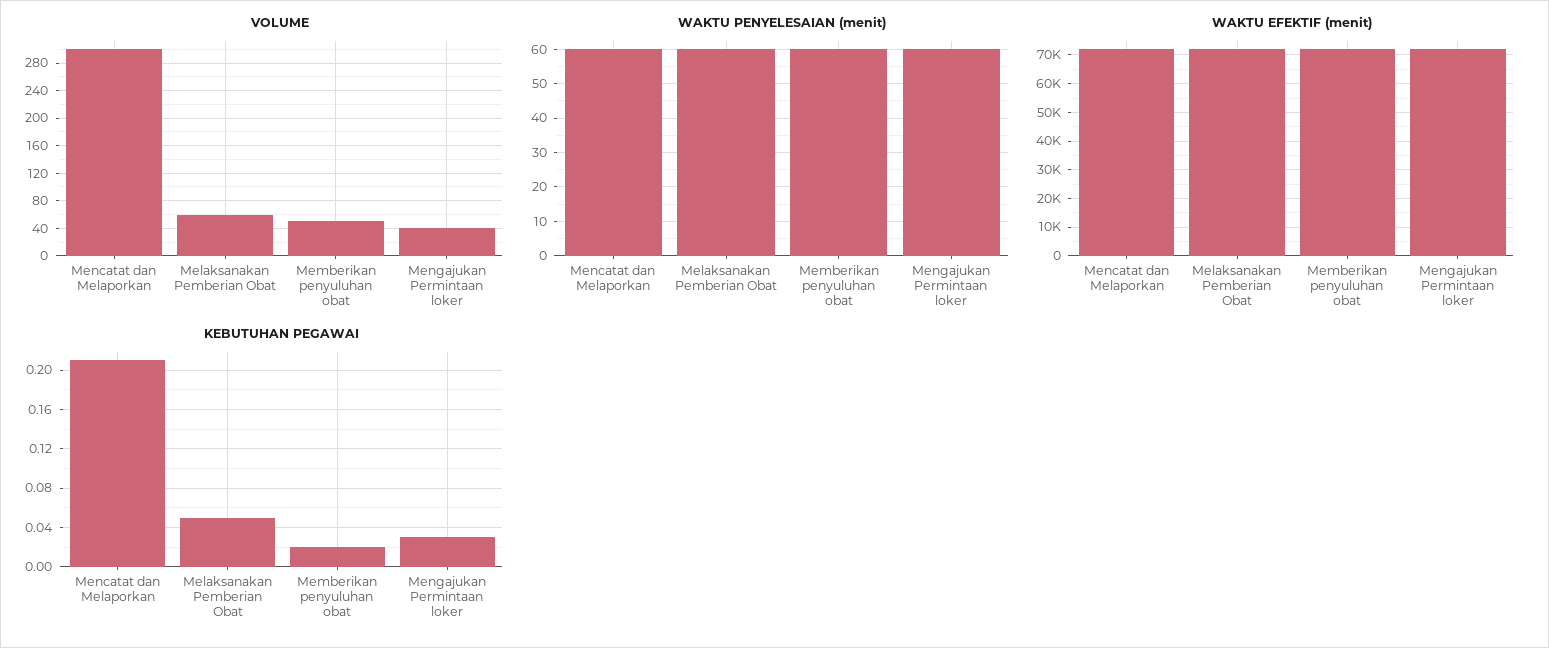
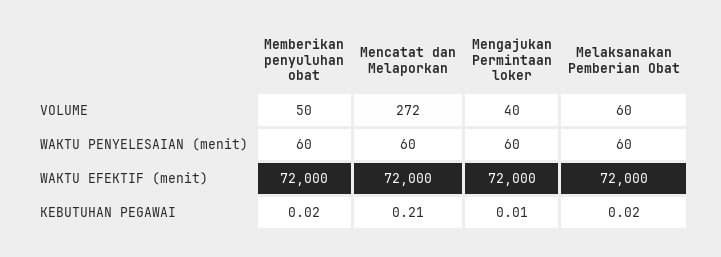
  {
    "VOLUME": {
-     "Mencatat dan Melaporkan": 300,
+     "Mencatat dan Melaporkan": 272,
      "Melaksanakan Pemberian Obat": 60,
      "Memberikan penyuluhan obat": 50,
      "Mengajukan Permintaan loker": 40
    },
    "WAKTU PENYELESAIAN (menit)": {
      "Mencatat dan Melaporkan": 60,
      "Melaksanakan Pemberian Obat": 60,
      "Memberikan penyuluhan obat": 60,
      "Mengajukan Permintaan loker": 60
    },
    "WAKTU EFEKTIF (menit)": {
      "Mencatat dan Melaporkan": 72000,
      "Melaksanakan Pemberian Obat": 72000,
      "Memberikan penyuluhan obat": 72000,
      "Mengajukan Permintaan loker": 72000
    },
    "KEBUTUHAN PEGAWAI": {
      "Mencatat dan Melaporkan": 0.21,
-     "Melaksanakan Pemberian Obat": 0.05,
+     "Melaksanakan Pemberian Obat": 0.02,
      "Memberikan penyuluhan obat": 0.02,
-     "Mengajukan Permintaan loker": 0.03
+     "Mengajukan Permintaan loker": 0.01
    }
  }

